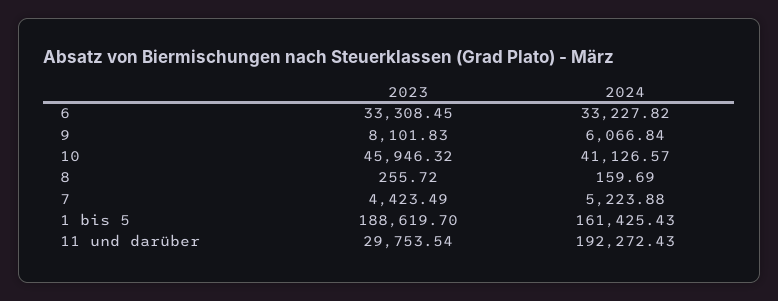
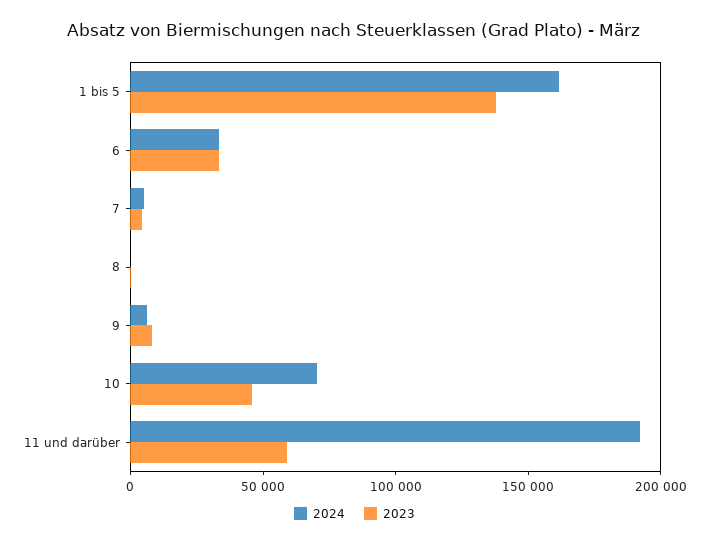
  {
    "2023": {
      "6": 33308.45,
      "9": 8101.83,
      "10": 45946.32,
      "8": 255.72,
      "7": 4423.49,
-     "1 bis 5": 188619.7,
+     "1 bis 5": 140000,
-     "11 und darüber": 29753.54
+     "11 und darüber": 60000
    },
    "2024": {
      "6": 33227.82,
      "9": 6066.84,
-     "10": 41126.57,
+     "10": 70000,
      "8": 159.69,
      "7": 5223.88,
      "1 bis 5": 161425.43,
      "11 und darüber": 192272.43
    }
  }

